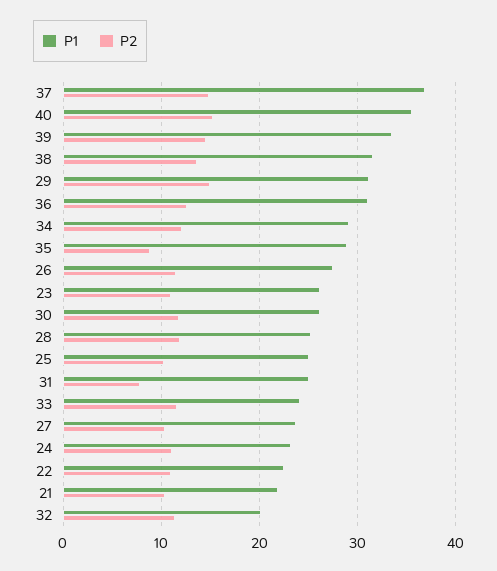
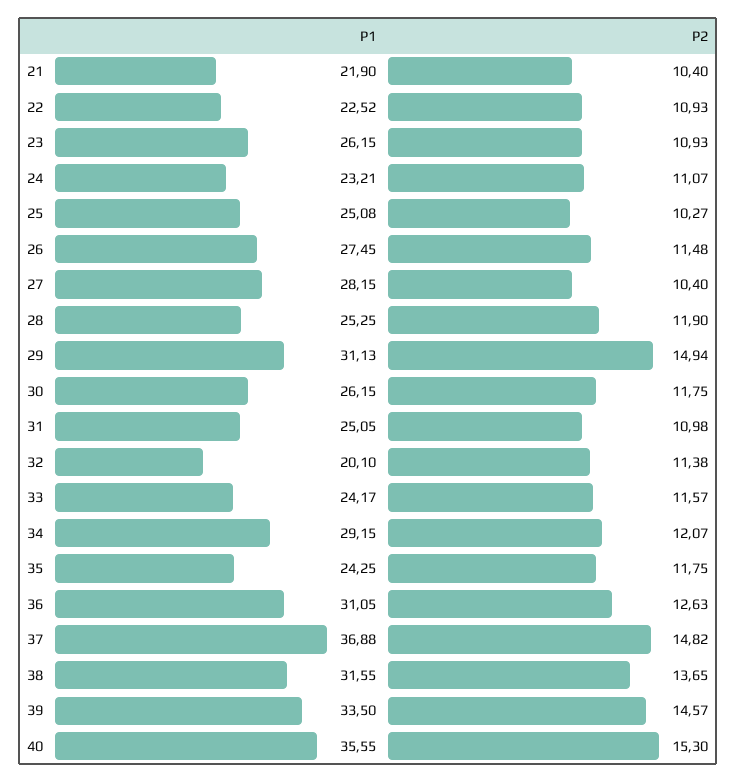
  {
    "P1": {
      "37": 36.88,
      "40": 35.55,
      "39": 33.5,
      "38": 31.55,
      "29": 31.13,
      "36": 31.05,
      "34": 29.15,
-     "35": 29,
+     "35": 24.25,
      "26": 27.45,
      "23": 26.15,
      "30": 26.15,
      "28": 25.25,
      "25": 25.08,
      "31": 25.05,
      "33": 24.17,
-     "27": 24,
+     "27": 28.15,
      "24": 23.21,
      "22": 22.52,
      "21": 21.9,
      "32": 20.1
    },
    "P2": {
      "37": 14.82,
      "40": 15.3,
      "39": 14.57,
      "38": 13.65,
      "29": 14.94,
      "36": 12.63,
      "34": 12.07,
-     "35": 9,
+     "35": 11.75,
      "26": 11.48,
      "23": 10.93,
      "30": 11.75,
      "28": 11.9,
      "25": 10.27,
-     "31": 8,
+     "31": 10.98,
      "33": 11.57,
      "27": 10.4,
      "24": 11.07,
      "22": 10.93,
      "21": 10.4,
      "32": 11.38
    }
  }

